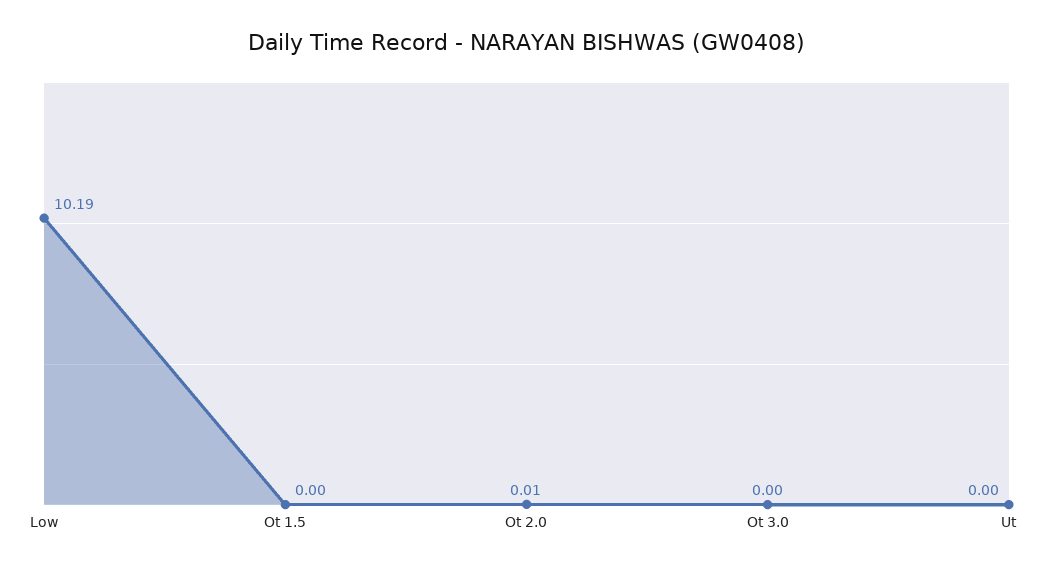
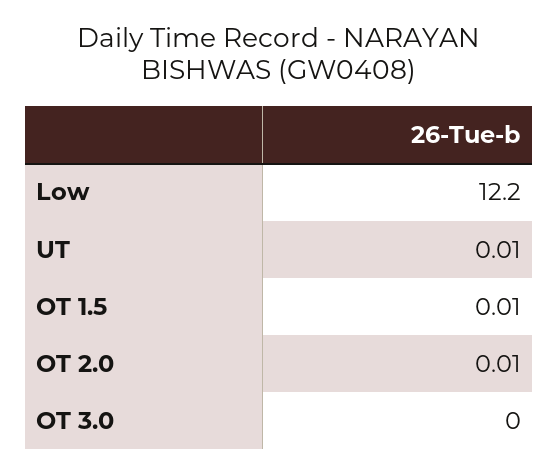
  {
-   "Low": 10.19,
+   "Low": 12.2,
-   "Ot 1.5": 0,
+   "Ot 1.5": 0.01,
    "Ot 2.0": 0.01,
    "Ot 3.0": 0,
-   "Ut": 0
+   "Ut": 0.01
  }

